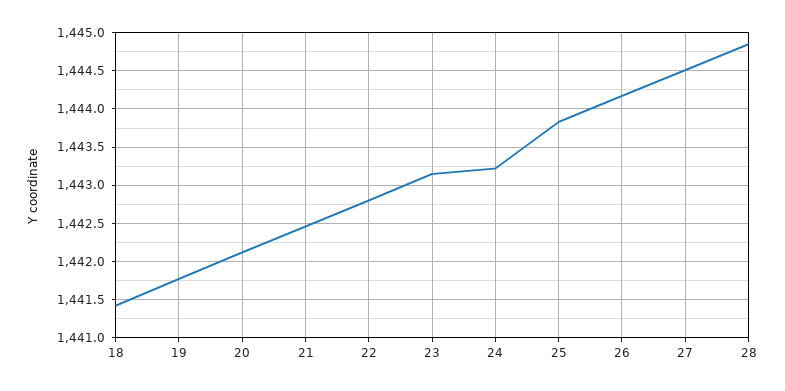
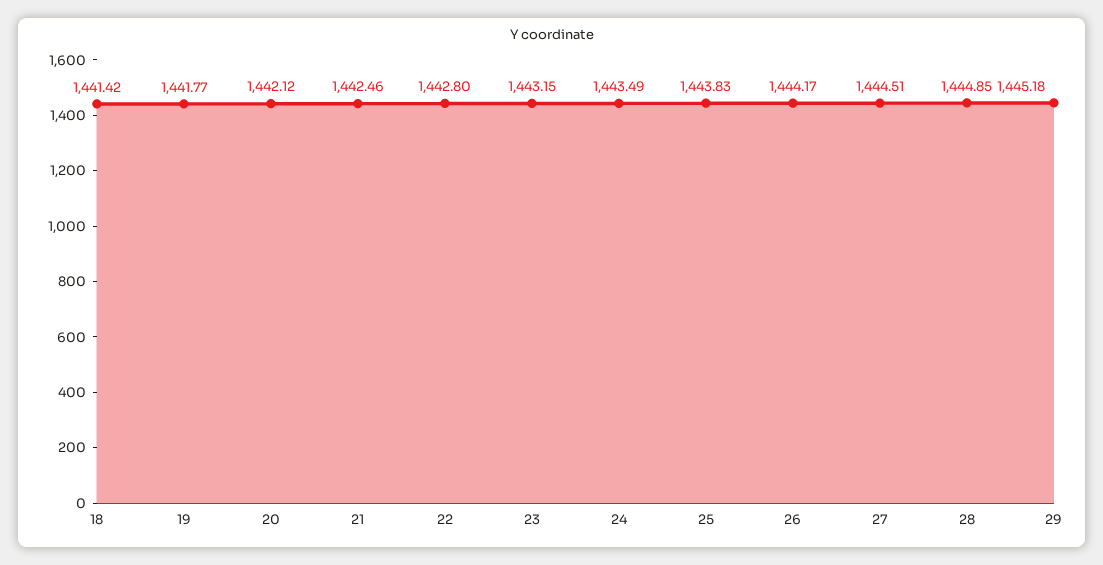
  {
    "18": 1441.42,
    "19": 1441.77,
    "20": 1442.12,
    "21": 1442.46,
    "22": 1442.8,
    "23": 1443.15,
-   "24": 1443.2,
+   "24": 1443.49,
    "25": 1443.83,
    "26": 1444.17,
    "27": 1444.51,
-   "28": 1444.85
+   "28": 1444.85,
+   "29": 1445.18
  }

